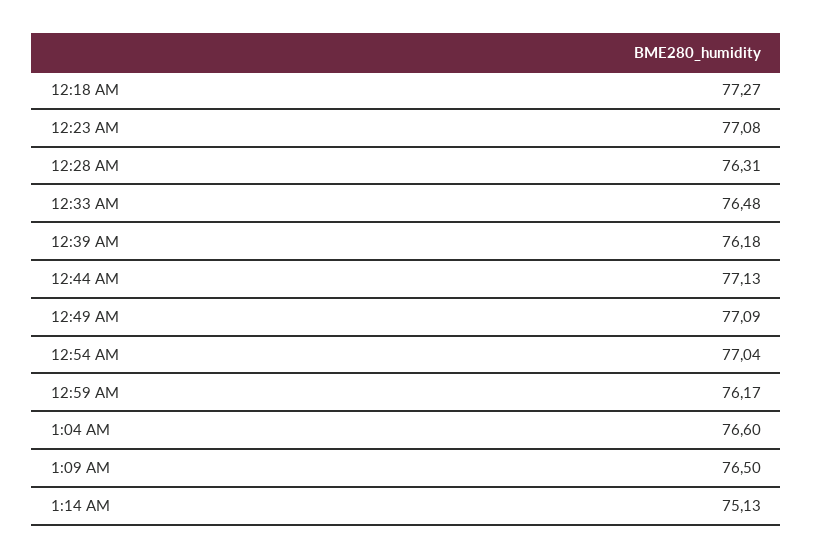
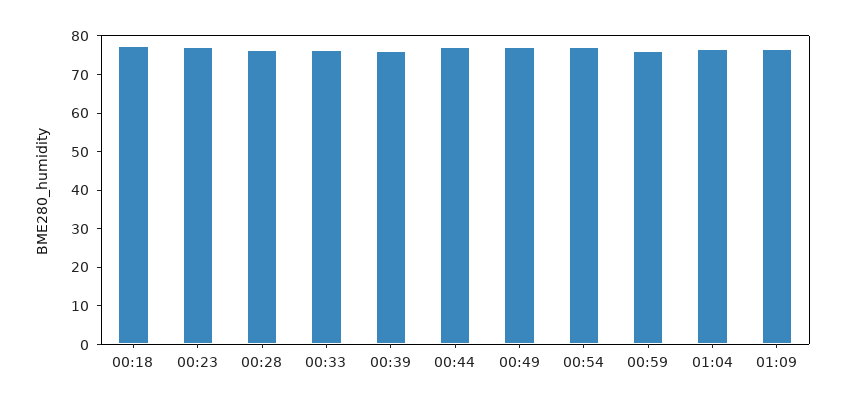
  {
    "12:18 AM": 77.27,
    "12:23 AM": 77.08,
    "12:28 AM": 76.31,
    "12:33 AM": 76.48,
    "12:39 AM": 76.18,
    "12:44 AM": 77.13,
    "12:49 AM": 77.09,
    "12:54 AM": 77.04,
    "12:59 AM": 76.17,
    "1:04 AM": 76.6,
-   "1:09 AM": 76.5,
+   "1:09 AM": 76.5
-   "1:14 AM": 75.13
  }

